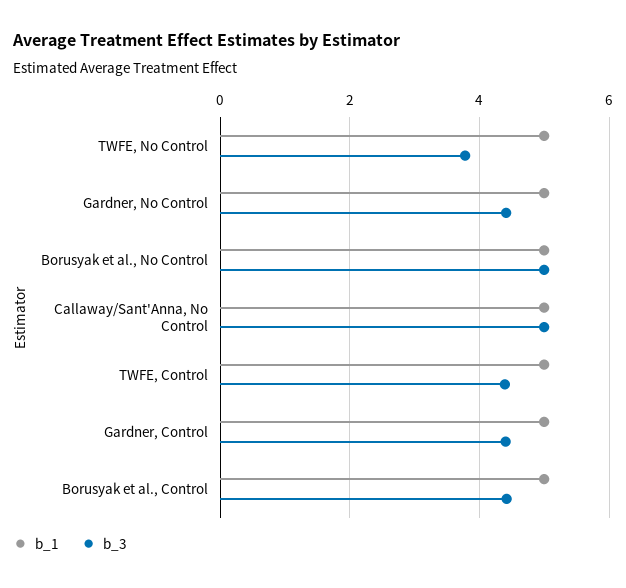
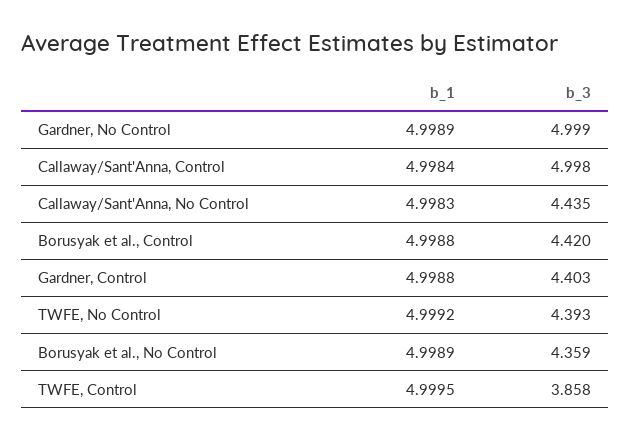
  {
    "b_1": {
      "TWFE, No Control": 4.9992,
      "Gardner, No Control": 4.9989,
      "Borusyak et al., No Control": 4.9989,
      "Callaway/Sant'Anna, No Control": 4.9983,
      "TWFE, Control": 4.9995,
      "Gardner, Control": 4.9988,
-     "Borusyak et al., Control": 4.9988
+     "Borusyak et al., Control": 4.9988,
+     "Callaway/Sant'Anna, Control": 4.9984
    },
    "b_3": {
-     "TWFE, No Control": 3.8,
+     "TWFE, No Control": 4.393,
-     "Gardner, No Control": 4.4,
+     "Gardner, No Control": 4.999,
-     "Borusyak et al., No Control": 5,
+     "Borusyak et al., No Control": 4.359,
-     "Callaway/Sant'Anna, No Control": 5,
+     "Callaway/Sant'Anna, No Control": 4.435,
-     "TWFE, Control": 4.4,
+     "TWFE, Control": 3.858,
      "Gardner, Control": 4.403,
-     "Borusyak et al., Control": 4.42
+     "Borusyak et al., Control": 4.42,
+     "Callaway/Sant'Anna, Control": 4.998
    }
  }

